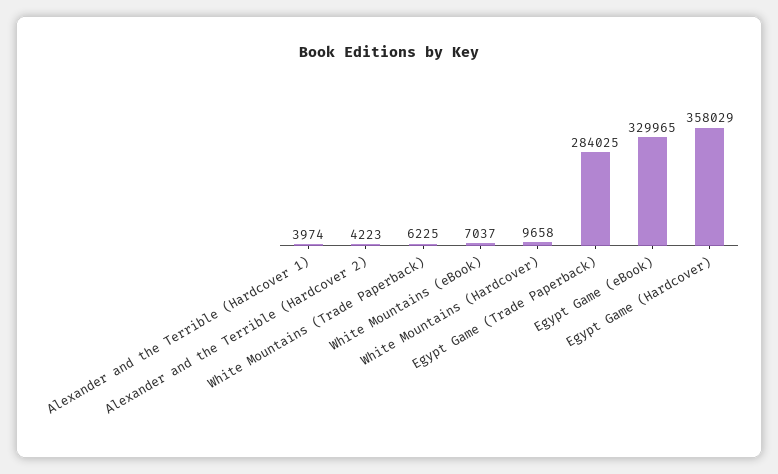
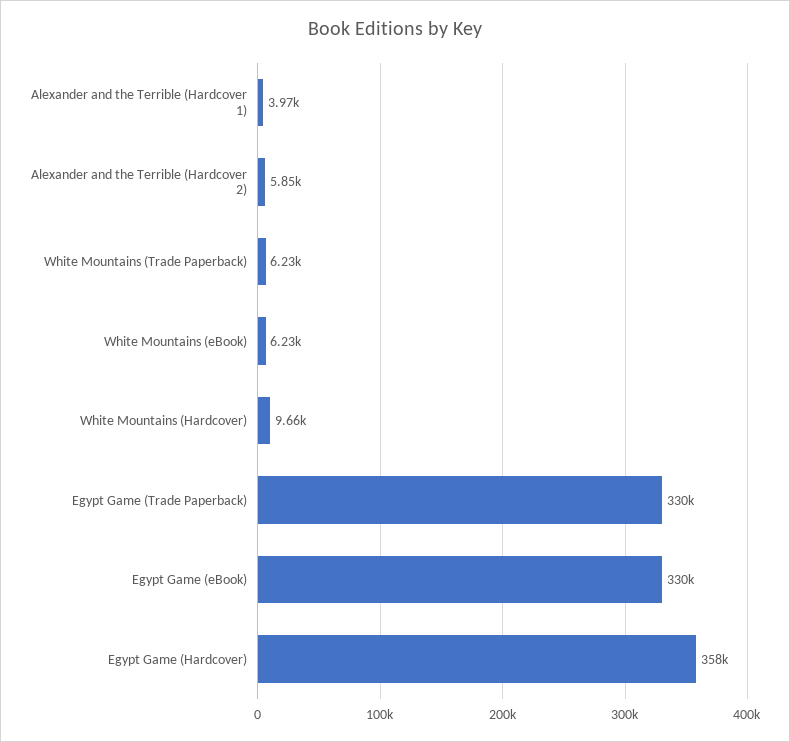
  {
    "Alexander and the Terrible (Hardcover 1)": 3974,
-   "Alexander and the Terrible (Hardcover 2)": 4223,
+   "Alexander and the Terrible (Hardcover 2)": 5850,
    "White Mountains (Trade Paperback)": 6225,
-   "White Mountains (eBook)": 7037,
+   "White Mountains (eBook)": 6230,
    "White Mountains (Hardcover)": 9658,
-   "Egypt Game (Trade Paperback)": 284025,
+   "Egypt Game (Trade Paperback)": 330000,
    "Egypt Game (eBook)": 329965,
    "Egypt Game (Hardcover)": 358029
  }

